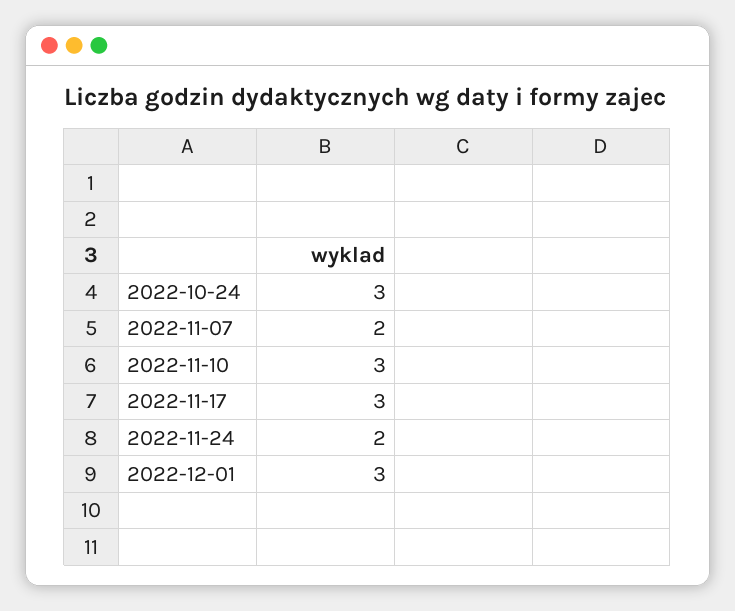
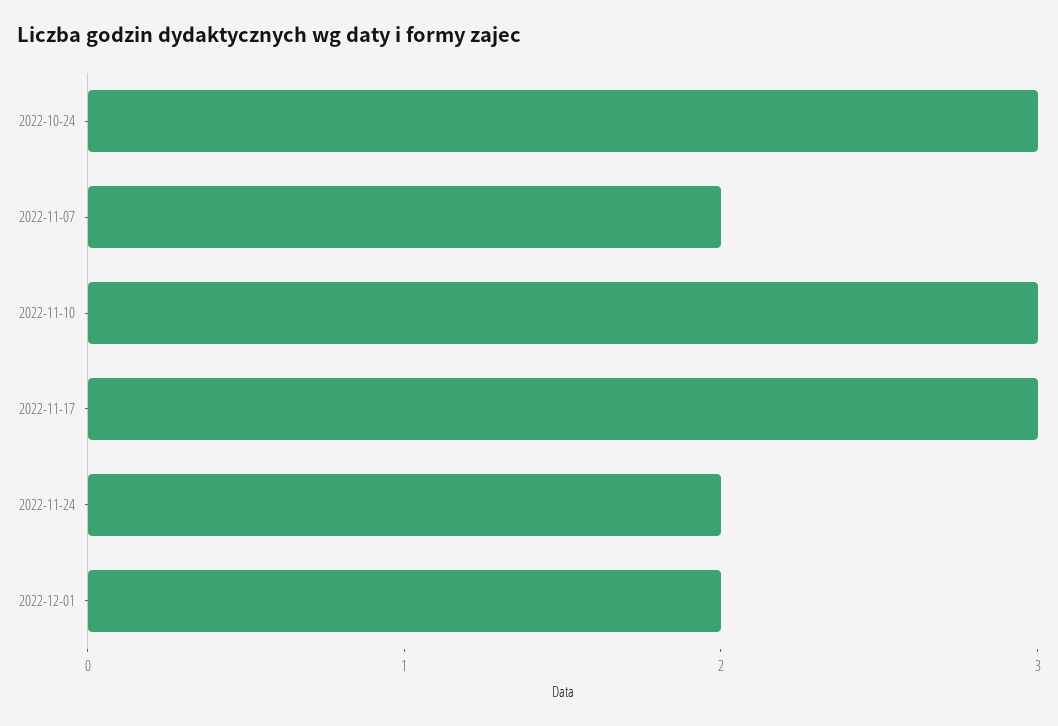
  {
    "2022-10-24": 3,
    "2022-11-07": 2,
    "2022-11-10": 3,
    "2022-11-17": 3,
    "2022-11-24": 2,
-   "2022-12-01": 3
+   "2022-12-01": 2
  }

